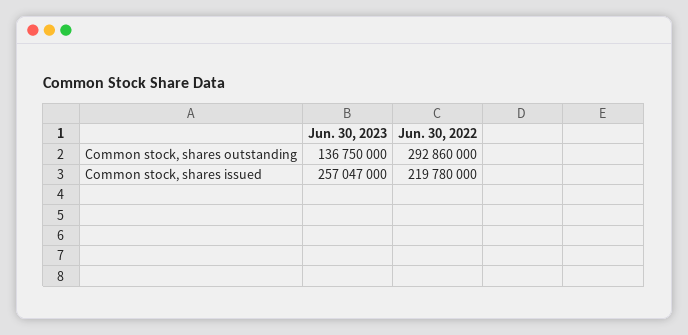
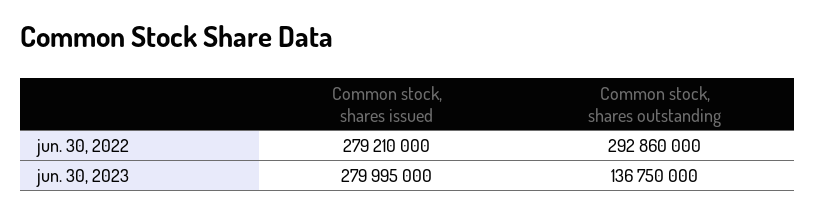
  {
    "Jun. 30, 2023": {
      "Common stock, shares outstanding": 136750000,
-     "Common stock, shares issued": 257047000
+     "Common stock, shares issued": 279995000
    },
    "Jun. 30, 2022": {
      "Common stock, shares outstanding": 292860000,
-     "Common stock, shares issued": 219780000
+     "Common stock, shares issued": 279210000
    }
  }

